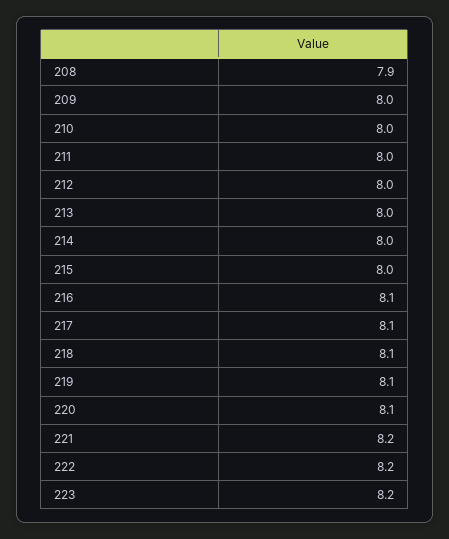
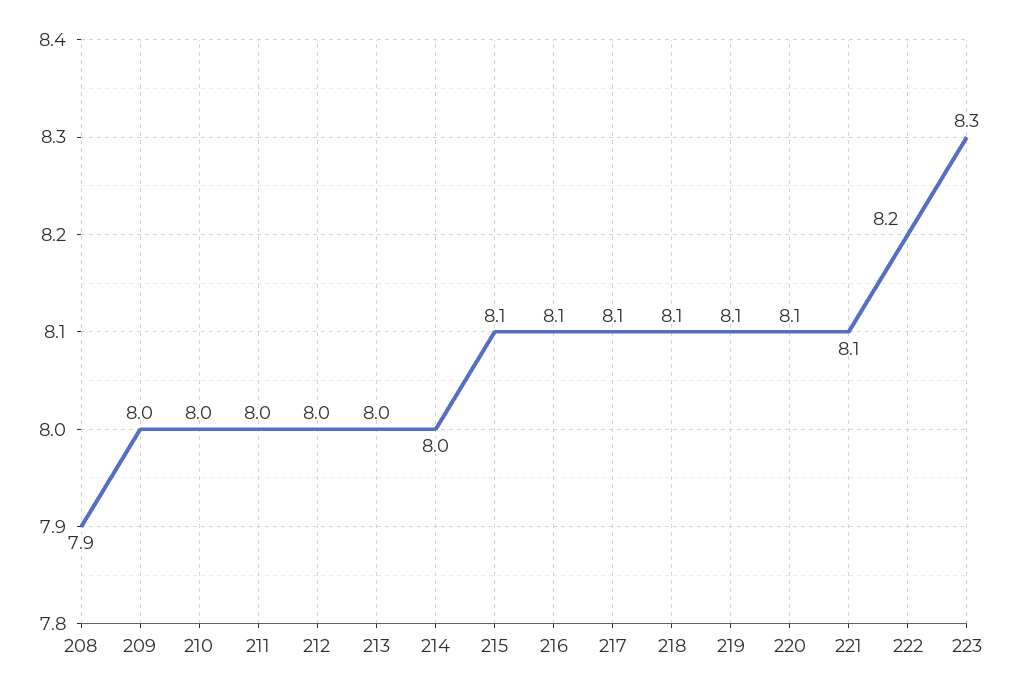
  {
    "208": 7.9,
    "209": 8,
    "210": 8,
    "211": 8,
    "212": 8,
    "213": 8,
    "214": 8,
-   "215": 8,
+   "215": 8.1,
    "216": 8.1,
    "217": 8.1,
    "218": 8.1,
    "219": 8.1,
    "220": 8.1,
-   "221": 8.2,
+   "221": 8.1,
    "222": 8.2,
-   "223": 8.2
+   "223": 8.3
  }

